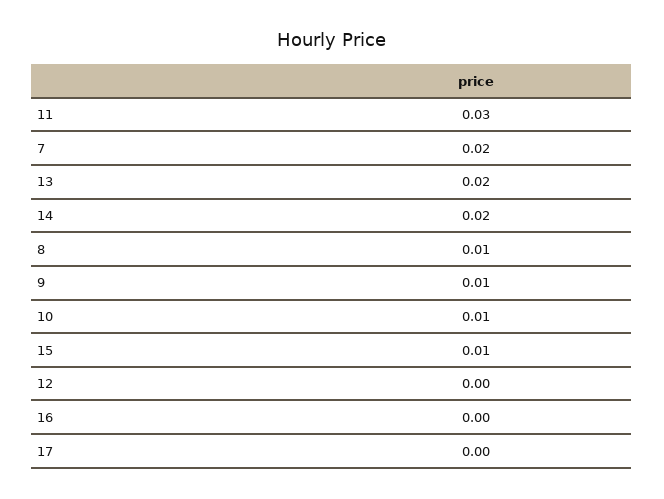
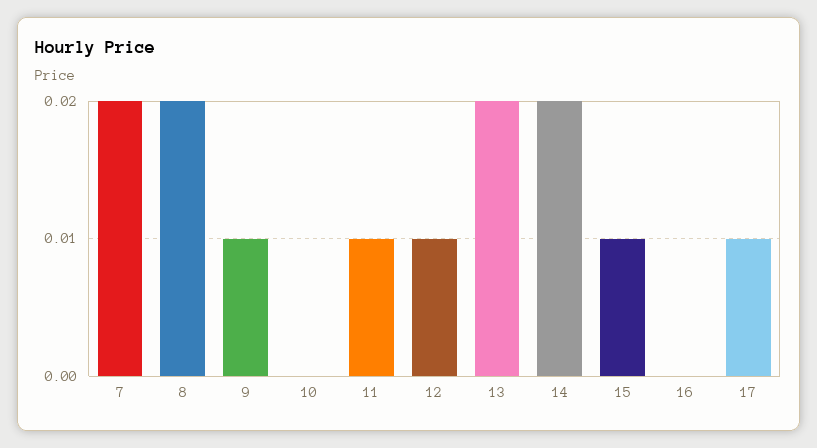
  {
-   "11": 0.03,
+   "11": 0.01,
    "7": 0.02,
    "13": 0.02,
    "14": 0.02,
-   "8": 0.01,
+   "8": 0.02,
    "9": 0.01,
-   "10": 0.01,
+   "10": 0,
    "15": 0.01,
-   "12": 0,
+   "12": 0.01,
    "16": 0,
-   "17": 0
+   "17": 0.01
  }

